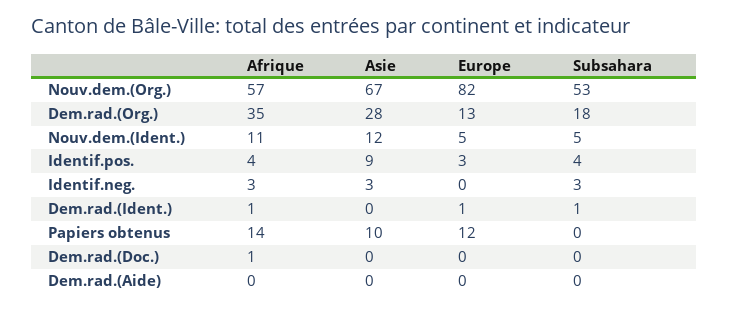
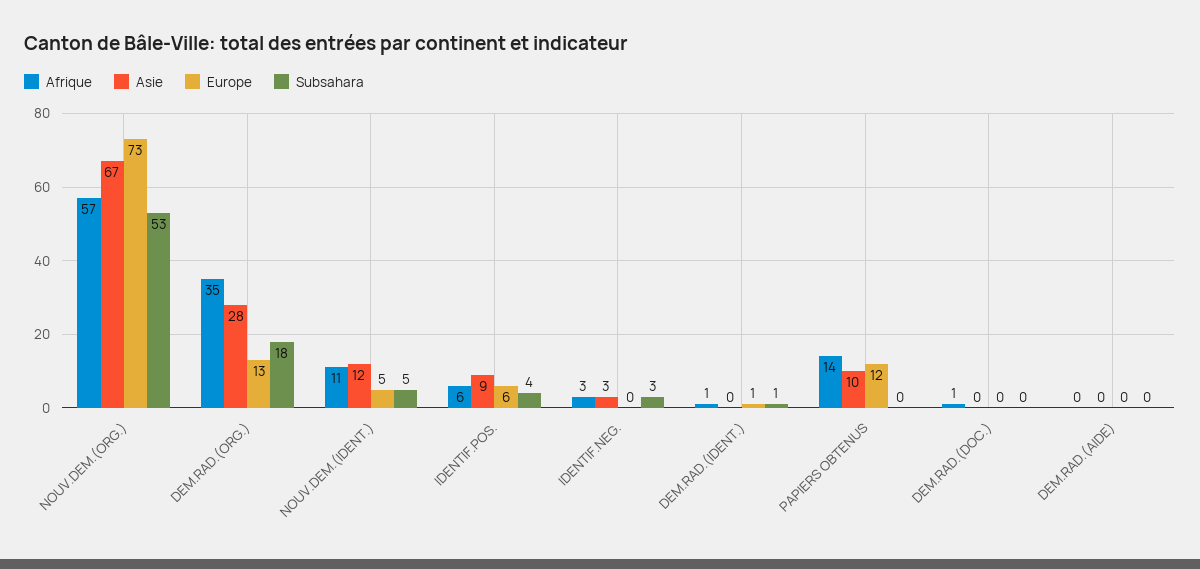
  {
    "Afrique": {
      "Nouv.dem.(Org.)": 57,
      "Dem.rad.(Org.)": 35,
      "Nouv.dem.(Ident.)": 11,
-     "Identif.pos.": 4,
+     "Identif.pos.": 6,
      "Identif.neg.": 3,
      "Dem.rad.(Ident.)": 1,
      "Papiers obtenus": 14,
      "Dem.rad.(Doc.)": 1,
      "Dem.rad.(Aide)": 0
    },
    "Asie": {
      "Nouv.dem.(Org.)": 67,
      "Dem.rad.(Org.)": 28,
      "Nouv.dem.(Ident.)": 12,
      "Identif.pos.": 9,
      "Identif.neg.": 3,
      "Dem.rad.(Ident.)": 0,
      "Papiers obtenus": 10,
      "Dem.rad.(Doc.)": 0,
      "Dem.rad.(Aide)": 0
    },
    "Europe": {
-     "Nouv.dem.(Org.)": 82,
+     "Nouv.dem.(Org.)": 73,
      "Dem.rad.(Org.)": 13,
      "Nouv.dem.(Ident.)": 5,
-     "Identif.pos.": 3,
+     "Identif.pos.": 6,
      "Identif.neg.": 0,
      "Dem.rad.(Ident.)": 1,
      "Papiers obtenus": 12,
      "Dem.rad.(Doc.)": 0,
      "Dem.rad.(Aide)": 0
    },
    "Subsahara": {
      "Nouv.dem.(Org.)": 53,
      "Dem.rad.(Org.)": 18,
      "Nouv.dem.(Ident.)": 5,
      "Identif.pos.": 4,
      "Identif.neg.": 3,
      "Dem.rad.(Ident.)": 1,
      "Papiers obtenus": 0,
      "Dem.rad.(Doc.)": 0,
      "Dem.rad.(Aide)": 0
    }
  }

